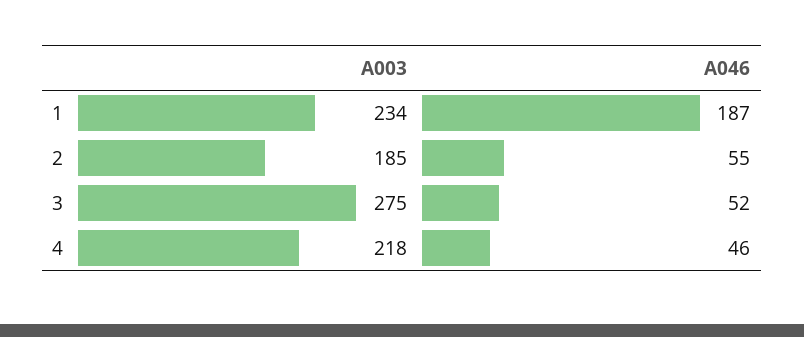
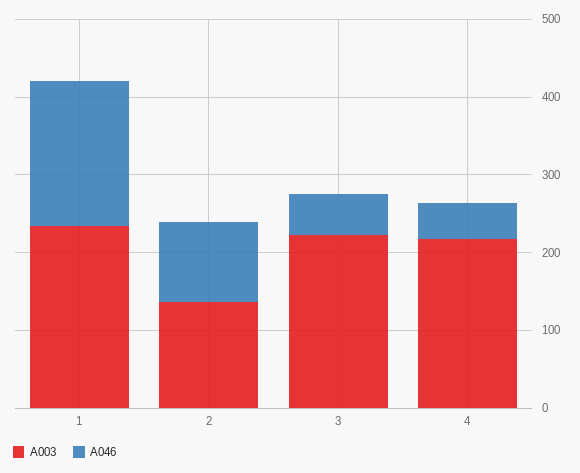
  {
    "A003": {
      "1": 234,
-     "2": 185,
+     "2": 140,
-     "3": 275,
+     "3": 220,
      "4": 218
    },
    "A046": {
      "1": 187,
-     "2": 55,
+     "2": 100,
      "3": 52,
      "4": 46
    }
  }

